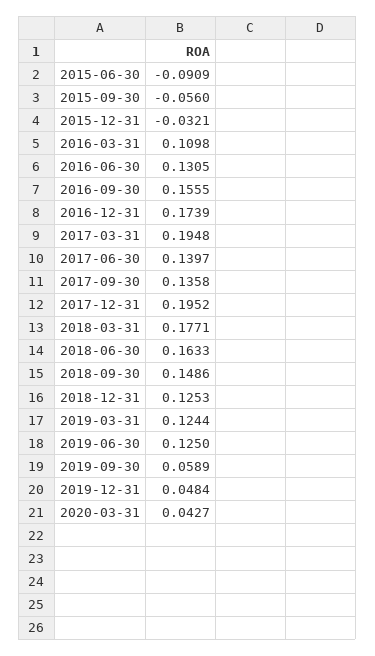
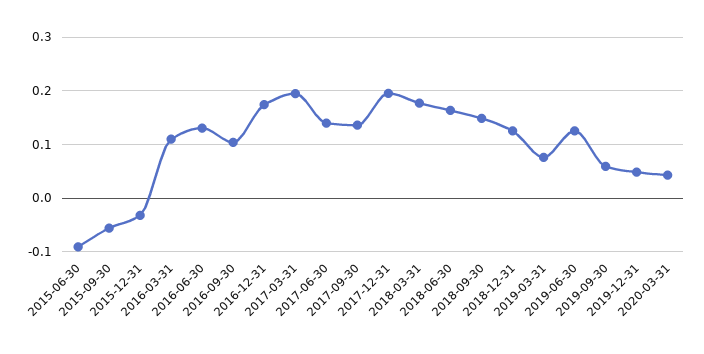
  {
    "2015-06-30": -0.0909,
    "2015-09-30": -0.056,
    "2015-12-31": -0.0321,
    "2016-03-31": 0.1098,
    "2016-06-30": 0.1305,
-   "2016-09-30": 0.1555,
+   "2016-09-30": 0.1,
    "2016-12-31": 0.1739,
    "2017-03-31": 0.1948,
    "2017-06-30": 0.1397,
    "2017-09-30": 0.1358,
    "2017-12-31": 0.1952,
    "2018-03-31": 0.1771,
    "2018-06-30": 0.1633,
    "2018-09-30": 0.1486,
    "2018-12-31": 0.1253,
-   "2019-03-31": 0.1244,
+   "2019-03-31": 0.08,
    "2019-06-30": 0.125,
    "2019-09-30": 0.0589,
    "2019-12-31": 0.0484,
    "2020-03-31": 0.0427
  }

